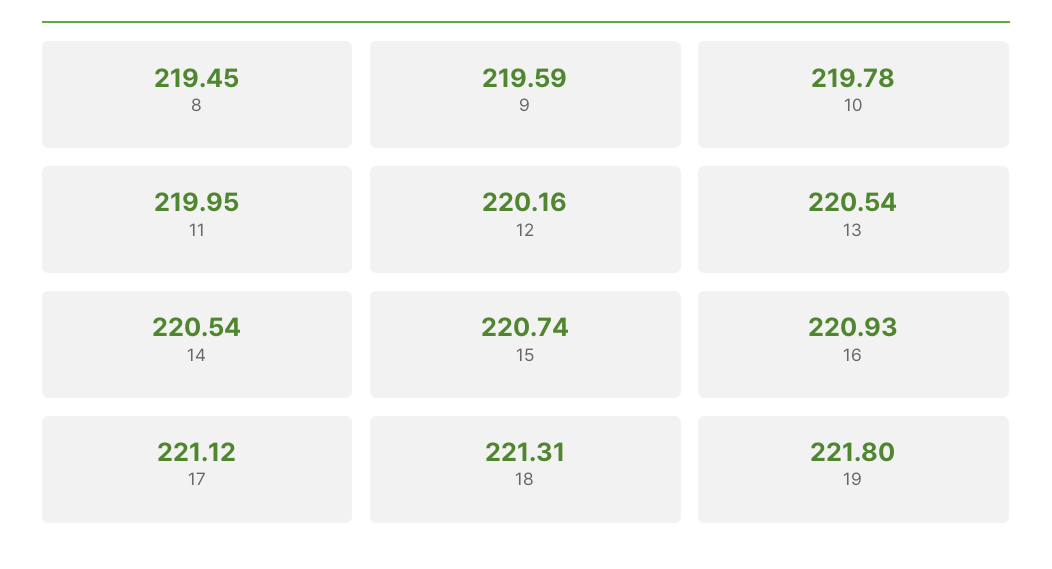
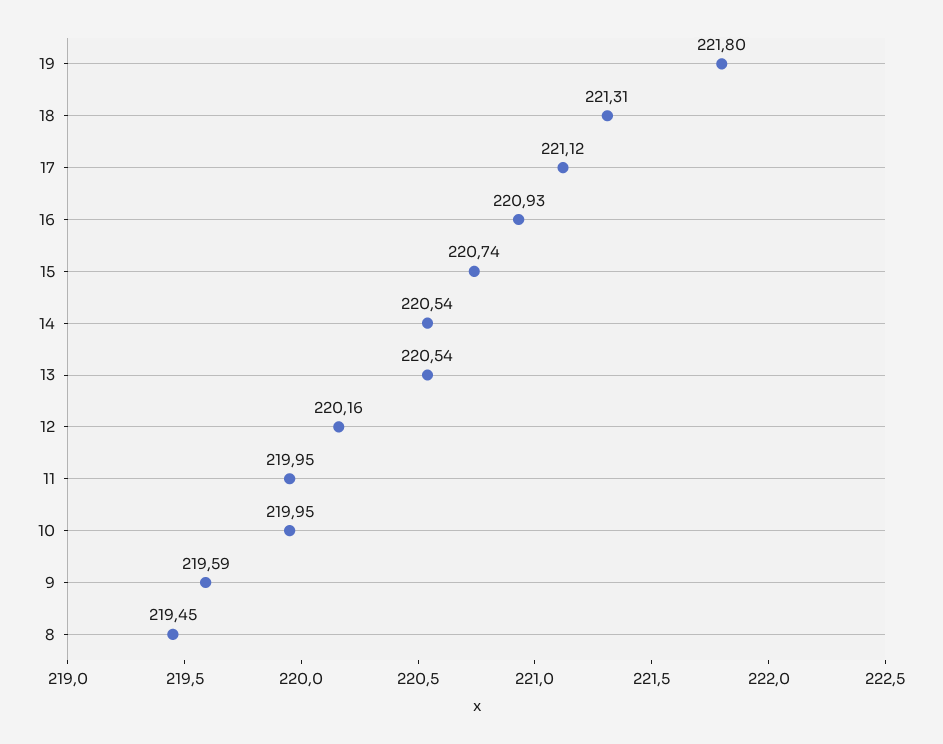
  {
    "8": 219.45,
    "9": 219.59,
-   "10": 219.78,
+   "10": 219.95,
    "11": 219.95,
    "12": 220.16,
    "13": 220.54,
    "14": 220.54,
    "15": 220.74,
    "16": 220.93,
    "17": 221.12,
    "18": 221.31,
    "19": 221.8
  }

